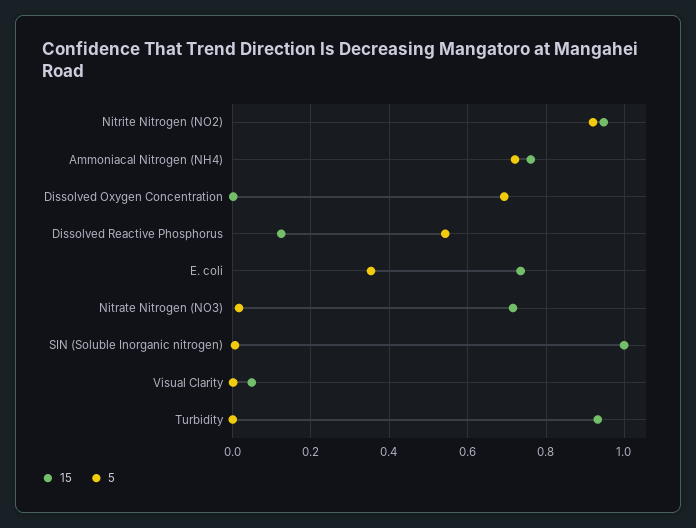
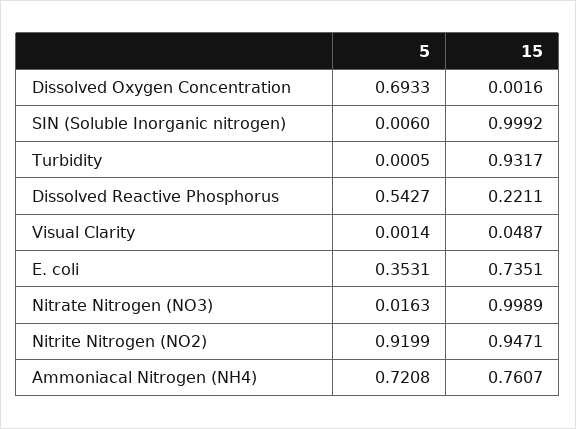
  {
    "15": {
      "Nitrite Nitrogen (NO2)": 0.9471,
      "Ammoniacal Nitrogen (NH4)": 0.7607,
      "Dissolved Oxygen Concentration": 0.0016,
-     "Dissolved Reactive Phosphorus": 0.12,
+     "Dissolved Reactive Phosphorus": 0.2211,
      "E. coli": 0.7351,
-     "Nitrate Nitrogen (NO3)": 0.72,
+     "Nitrate Nitrogen (NO3)": 0.9989,
      "SIN (Soluble Inorganic nitrogen)": 0.9992,
      "Visual Clarity": 0.0487,
      "Turbidity": 0.9317
    },
    "5": {
      "Nitrite Nitrogen (NO2)": 0.9199,
      "Ammoniacal Nitrogen (NH4)": 0.7208,
      "Dissolved Oxygen Concentration": 0.6933,
      "Dissolved Reactive Phosphorus": 0.5427,
      "E. coli": 0.3531,
      "Nitrate Nitrogen (NO3)": 0.0163,
      "SIN (Soluble Inorganic nitrogen)": 0.006,
      "Visual Clarity": 0.0014,
      "Turbidity": 0.0005
    }
  }

